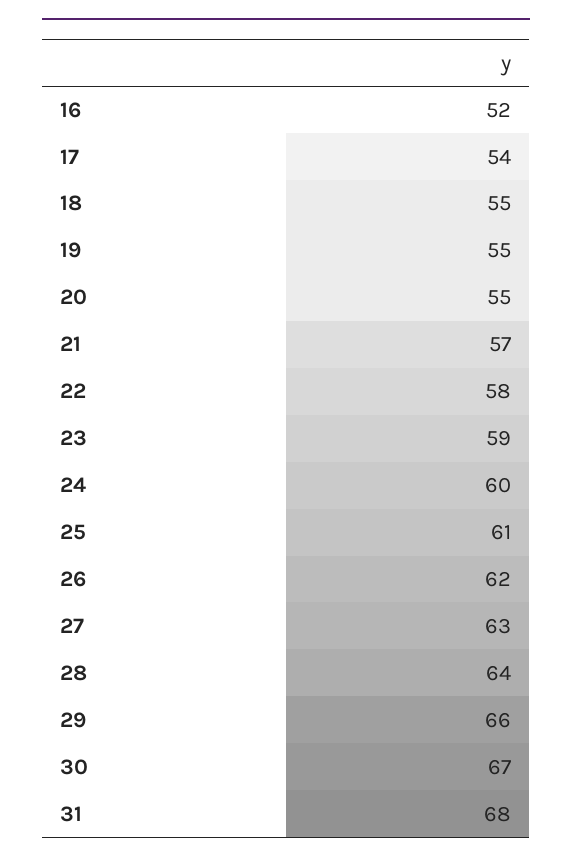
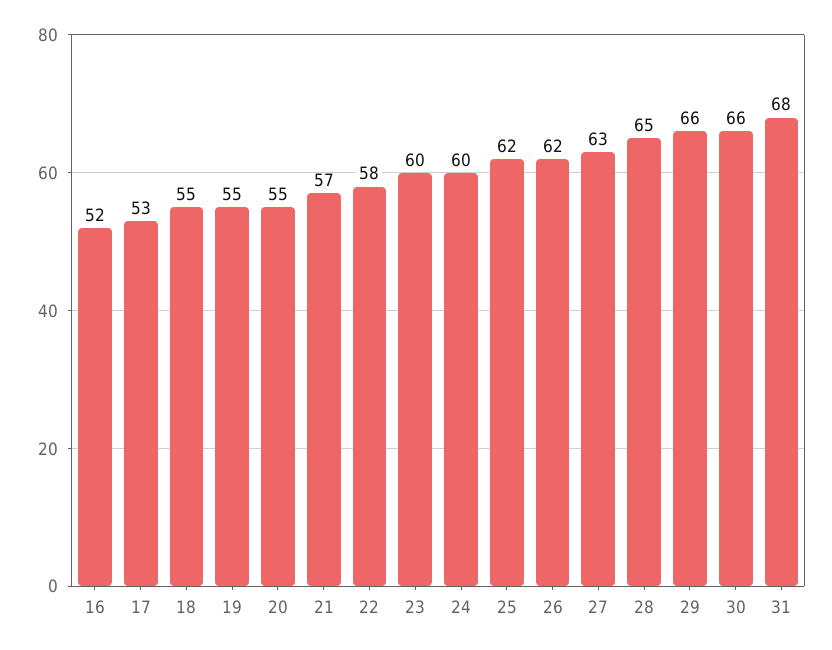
  {
    "16": 52,
-   "17": 54,
+   "17": 53,
    "18": 55,
    "19": 55,
    "20": 55,
    "21": 57,
    "22": 58,
-   "23": 59,
+   "23": 60,
    "24": 60,
-   "25": 61,
+   "25": 62,
    "26": 62,
    "27": 63,
-   "28": 64,
+   "28": 65,
    "29": 66,
-   "30": 67,
+   "30": 66,
    "31": 68
  }

